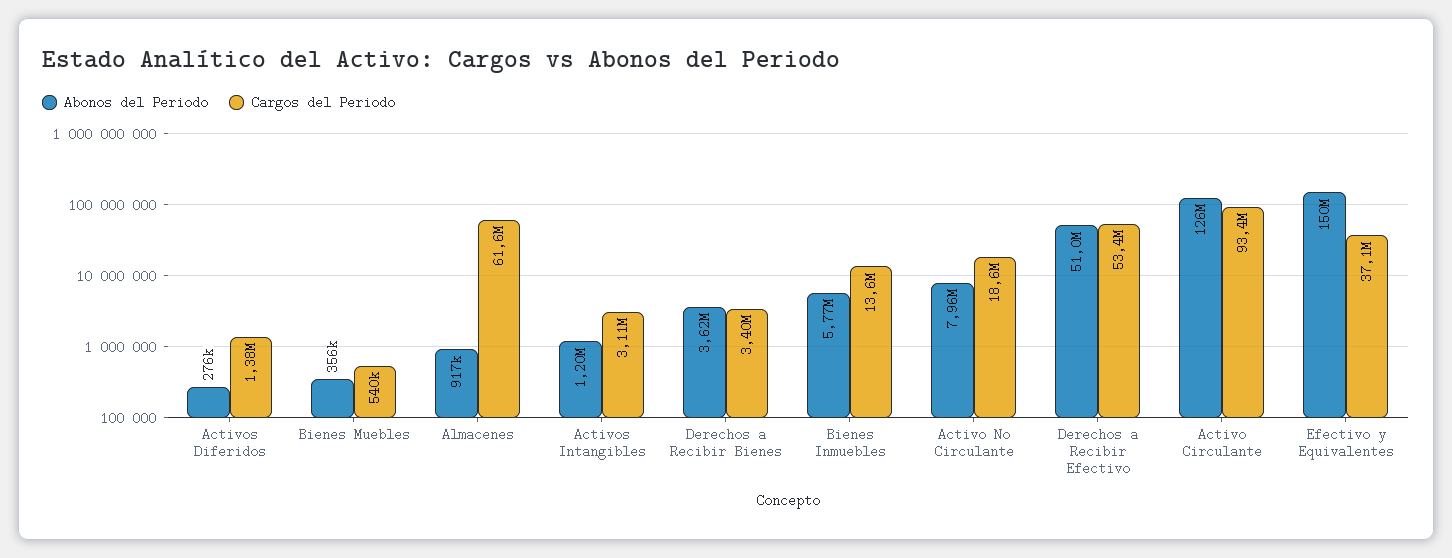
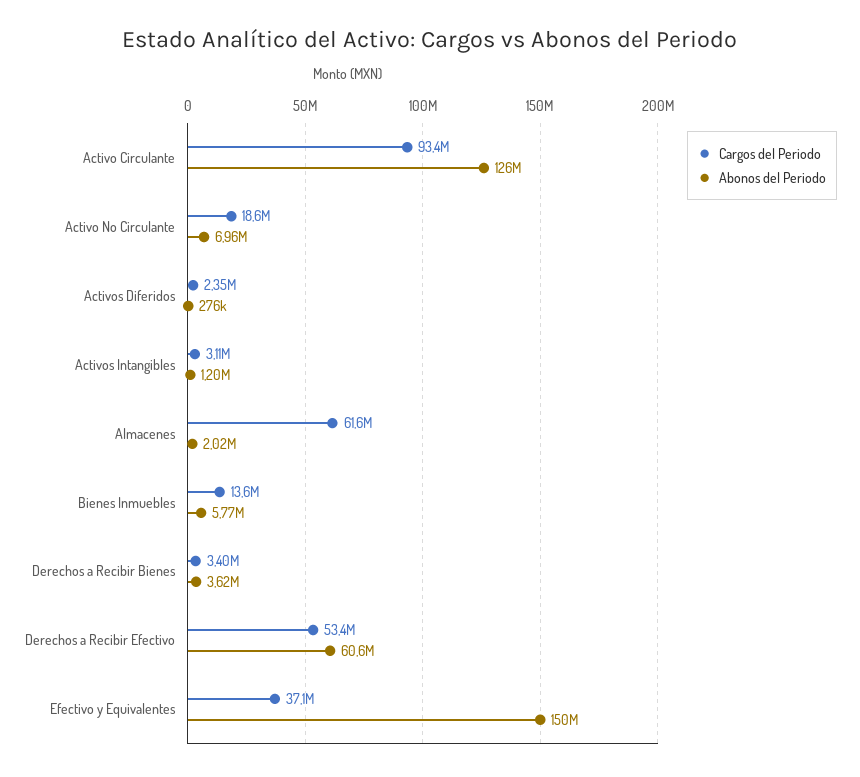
  {
    "Abonos del Periodo": {
      "Activos Diferidos": 276000,
-     "Bienes Muebles": 356000,
-     "Almacenes": 917000,
+     "Almacenes": 2020000,
      "Activos Intangibles": 1200000,
      "Derechos a Recibir Bienes": 3620000,
      "Bienes Inmuebles": 5770000,
-     "Activo No Circulante": 7960000,
+     "Activo No Circulante": 6960000,
-     "Derechos a Recibir Efectivo": 51000000,
+     "Derechos a Recibir Efectivo": 60600000,
      "Activo Circulante": 126000000,
      "Efectivo y Equivalentes": 150000000
    },
    "Cargos del Periodo": {
-     "Activos Diferidos": 1380000,
+     "Activos Diferidos": 2350000,
-     "Bienes Muebles": 540000,
      "Almacenes": 61600000,
      "Activos Intangibles": 3110000,
      "Derechos a Recibir Bienes": 3400000,
      "Bienes Inmuebles": 13600000,
      "Activo No Circulante": 18600000,
      "Derechos a Recibir Efectivo": 53400000,
      "Activo Circulante": 93400000,
      "Efectivo y Equivalentes": 37100000
    }
  }

